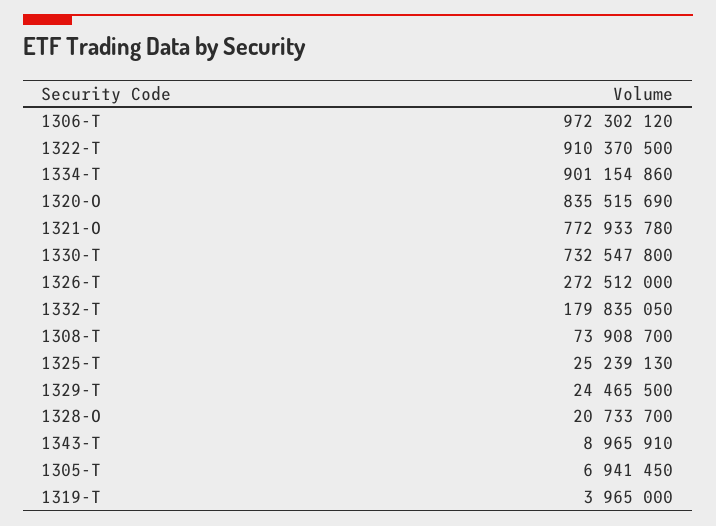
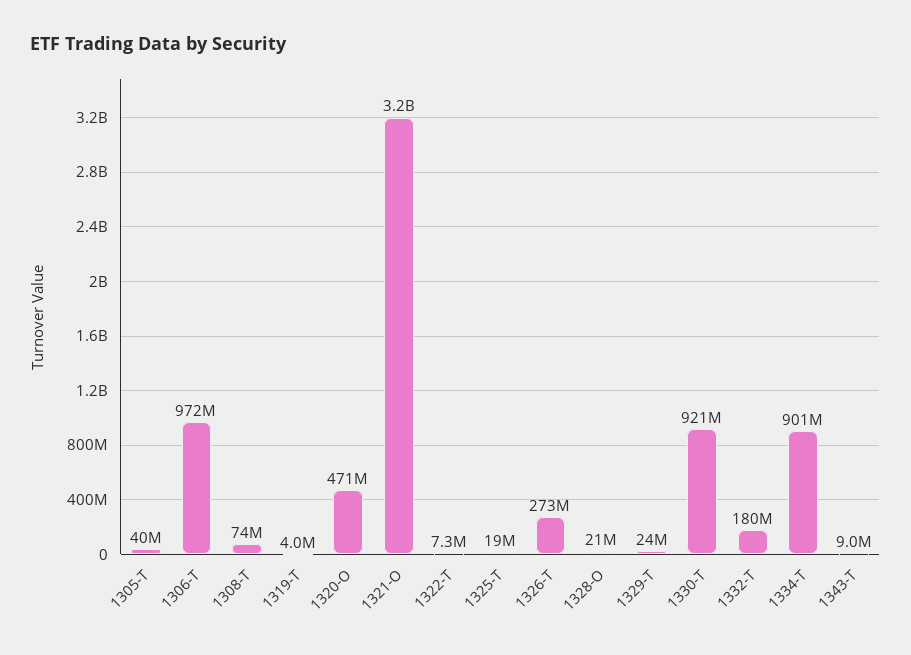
  {
    "1306-T": 972302120,
-   "1322-T": 910370500,
+   "1322-T": 7300000,
    "1334-T": 901154860,
-   "1320-O": 835515690,
+   "1320-O": 471000000,
-   "1321-O": 772933780,
+   "1321-O": 3200000000,
-   "1330-T": 732547800,
+   "1330-T": 921000000,
    "1326-T": 272512000,
    "1332-T": 179835050,
    "1308-T": 73908700,
-   "1325-T": 25239130,
+   "1325-T": 19000000,
    "1329-T": 24465500,
    "1328-O": 20733700,
    "1343-T": 8965910,
-   "1305-T": 6941450,
+   "1305-T": 40000000,
    "1319-T": 3965000
  }

